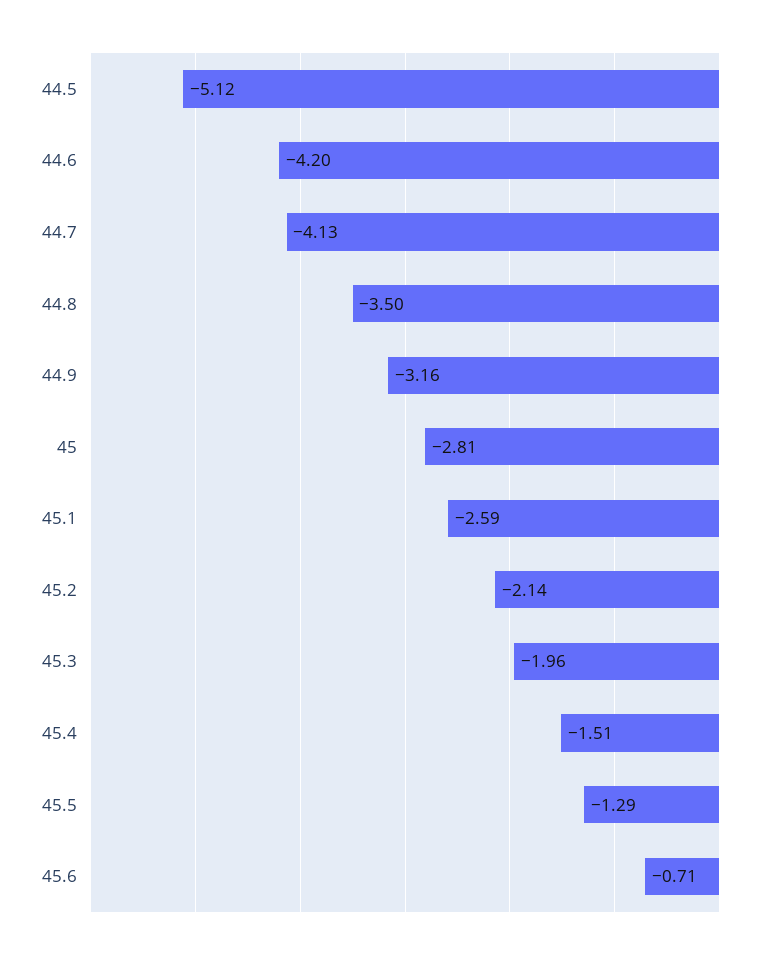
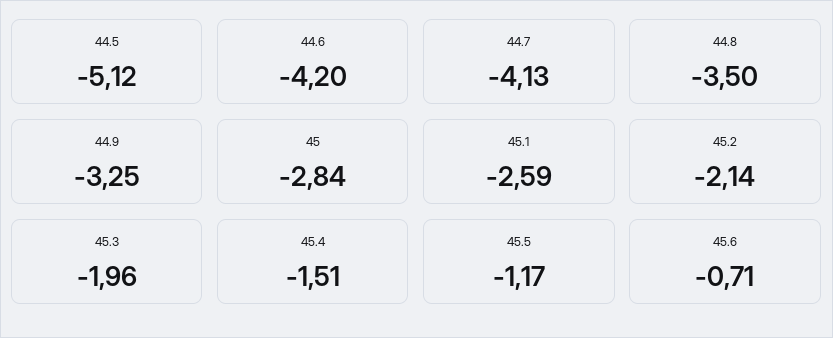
  {
    "44.5": -5.12,
    "44.6": -4.2,
    "44.7": -4.13,
    "44.8": -3.5,
-   "44.9": -3.16,
+   "44.9": -3.25,
-   "45": -2.81,
+   "45": -2.84,
    "45.1": -2.59,
    "45.2": -2.14,
    "45.3": -1.96,
    "45.4": -1.51,
-   "45.5": -1.29,
+   "45.5": -1.17,
    "45.6": -0.71
  }

